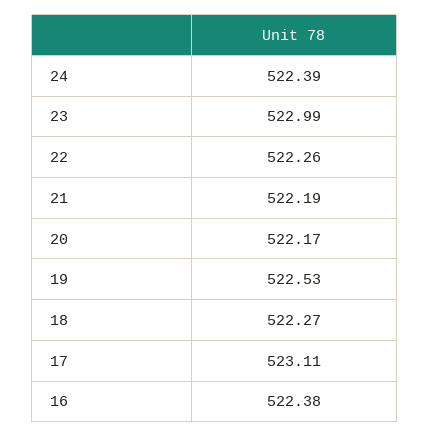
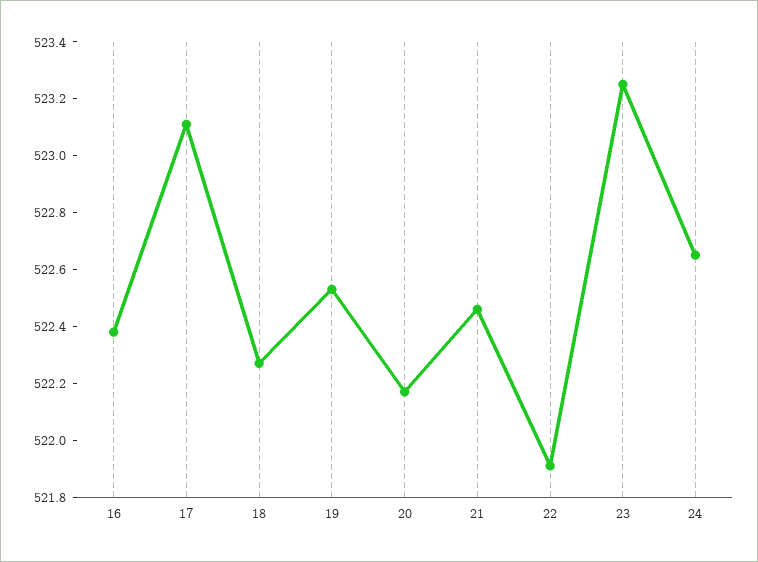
  {
-   "24": 522.39,
+   "24": 522.65,
-   "23": 522.99,
+   "23": 523.25,
-   "22": 522.26,
+   "22": 521.9,
-   "21": 522.19,
+   "21": 522.45,
    "20": 522.17,
    "19": 522.53,
    "18": 522.27,
    "17": 523.11,
    "16": 522.38
  }

